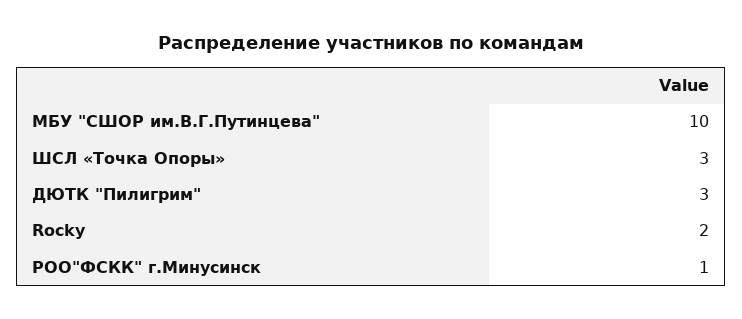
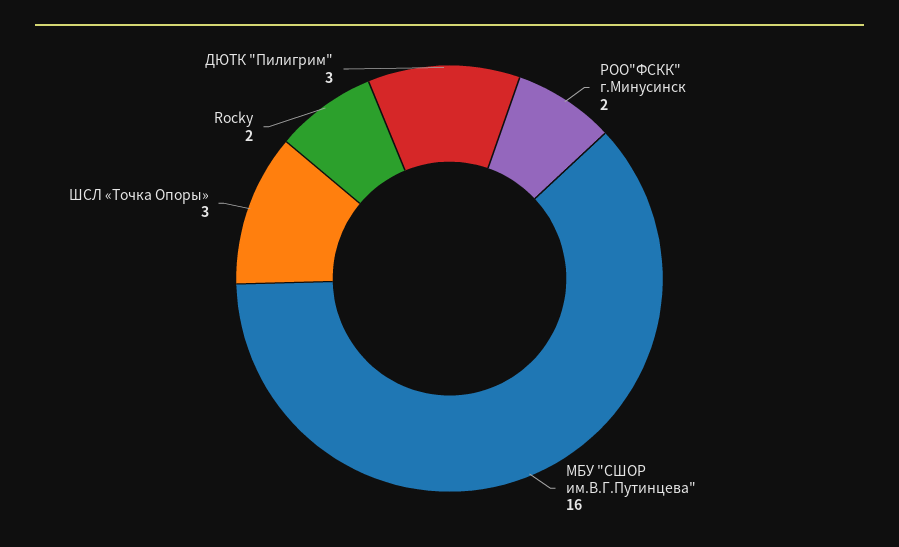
  {
-   "МБУ \"СШОР им.В.Г.Путинцева\"": 10,
+   "МБУ \"СШОР им.В.Г.Путинцева\"": 16,
    "ШСЛ «Точка Опоры»": 3,
    "ДЮТК \"Пилигрим\"": 3,
    "Rocky": 2,
-   "РОО\"ФСКК\" г.Минусинск": 1
+   "РОО\"ФСКК\" г.Минусинск": 2
  }

